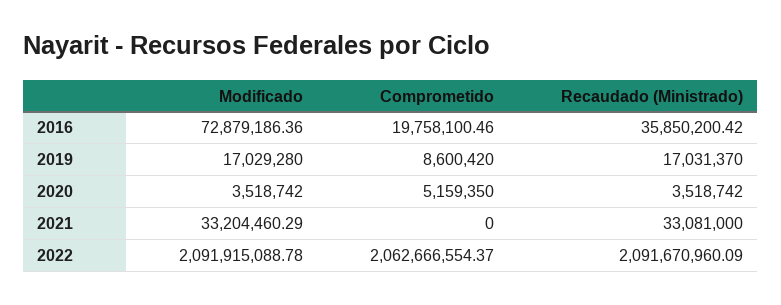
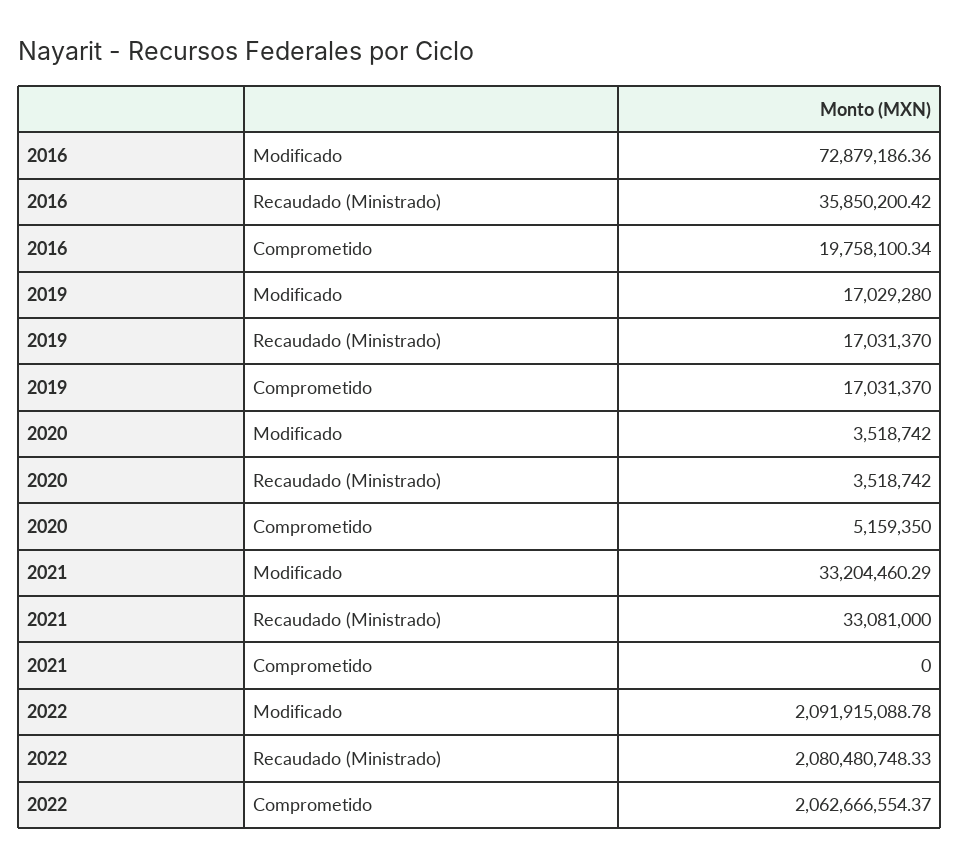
  {
    "Modificado": {
      "2016": 72879186.36,
      "2019": 17029280,
      "2020": 3518742,
      "2021": 33204460.29,
      "2022": 2091915088.78
    },
    "Comprometido": {
-     "2016": 19758100.46,
+     "2016": 19758100.34,
-     "2019": 8600420,
+     "2019": 17031370,
      "2020": 5159350,
      "2021": 0,
      "2022": 2062666554.37
    },
    "Recaudado (Ministrado)": {
      "2016": 35850200.42,
      "2019": 17031370,
      "2020": 3518742,
      "2021": 33081000,
-     "2022": 2091670960.09
+     "2022": 2080480748.33
    }
  }

